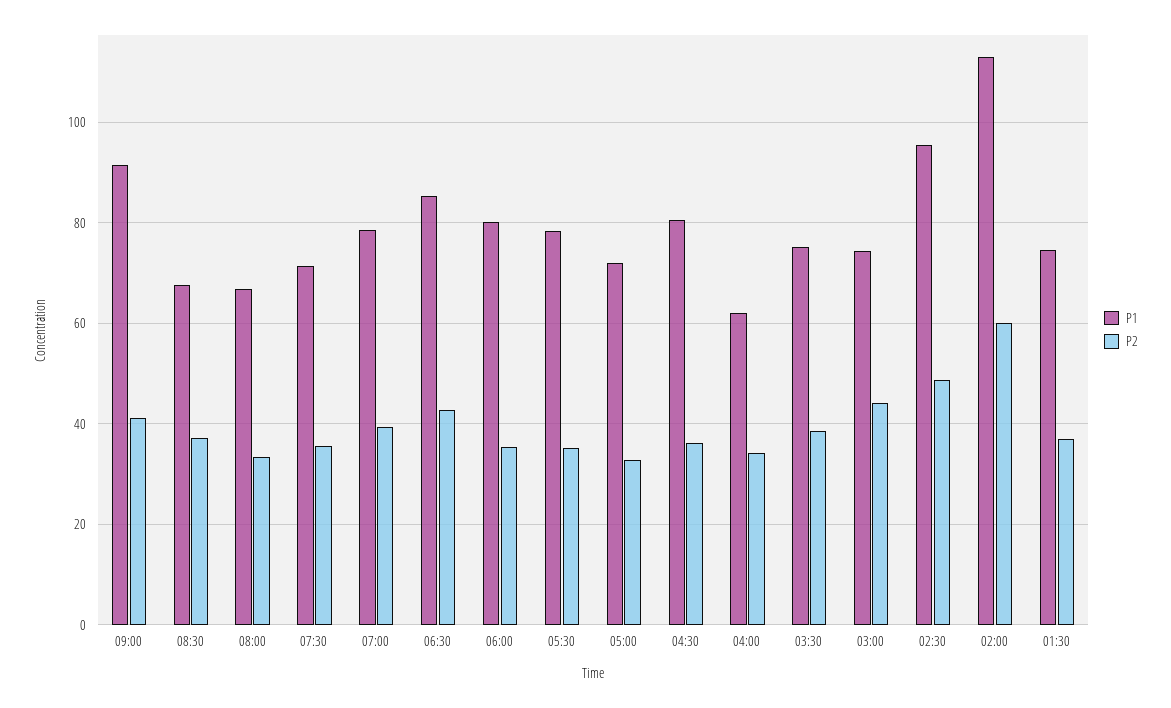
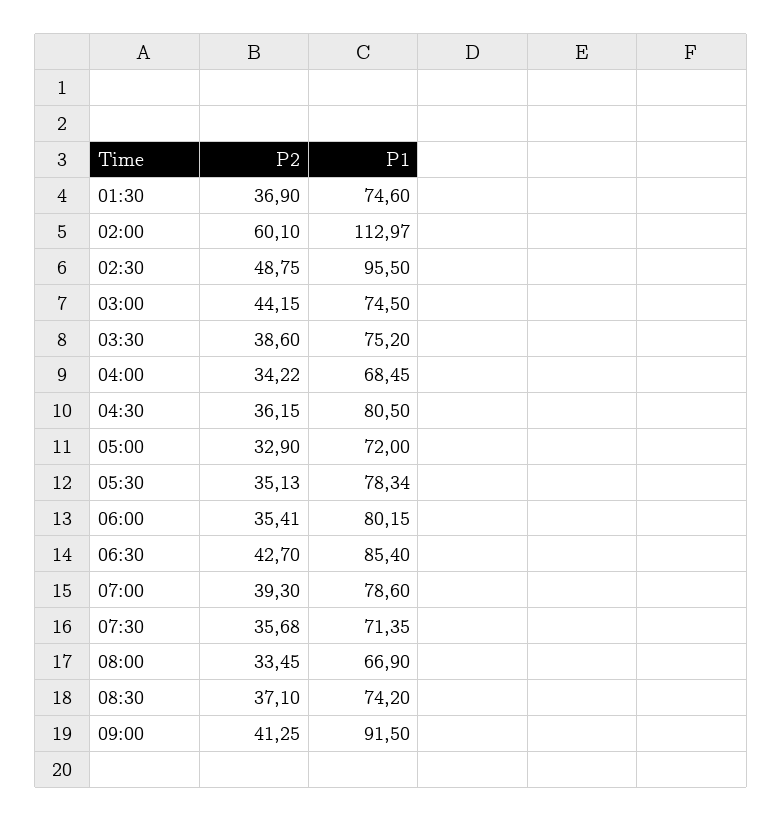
  {
    "P1": {
      "09:00": 91.5,
-     "08:30": 68,
+     "08:30": 74.2,
      "08:00": 66.9,
      "07:30": 71.35,
      "07:00": 78.6,
      "06:30": 85.4,
      "06:00": 80.15,
      "05:30": 78.34,
      "05:00": 72,
      "04:30": 80.5,
-     "04:00": 62,
+     "04:00": 68.45,
      "03:30": 75.2,
      "03:00": 74.5,
      "02:30": 95.5,
      "02:00": 112.97,
      "01:30": 74.6
    },
    "P2": {
      "09:00": 41.25,
      "08:30": 37.1,
      "08:00": 33.45,
      "07:30": 35.68,
      "07:00": 39.3,
      "06:30": 42.7,
      "06:00": 35.41,
      "05:30": 35.13,
      "05:00": 32.9,
      "04:30": 36.15,
      "04:00": 34.22,
      "03:30": 38.6,
      "03:00": 44.15,
      "02:30": 48.75,
      "02:00": 60.1,
      "01:30": 36.9
    }
  }

